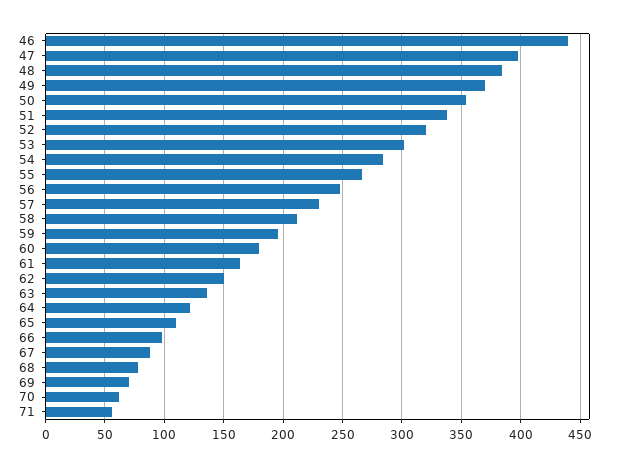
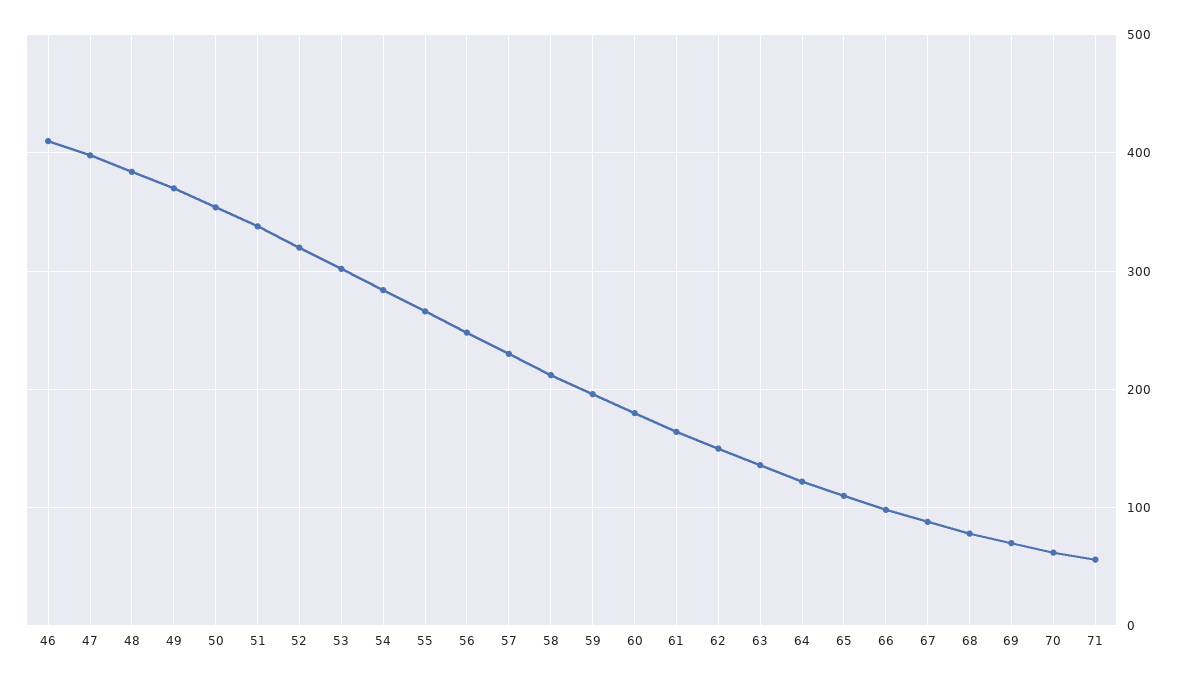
  {
-   "46": 440,
+   "46": 410,
    "47": 400,
    "48": 380,
    "49": 370,
    "50": 350,
    "51": 340,
    "52": 320,
    "53": 300,
    "54": 280,
    "55": 270,
    "56": 250,
    "57": 230,
    "58": 210,
    "59": 200,
    "60": 180,
    "61": 160,
    "62": 150,
    "63": 140,
    "64": 120,
    "65": 110,
    "66": 100,
    "67": 90,
    "68": 80,
    "69": 70,
    "70": 60,
    "71": 60
  }

